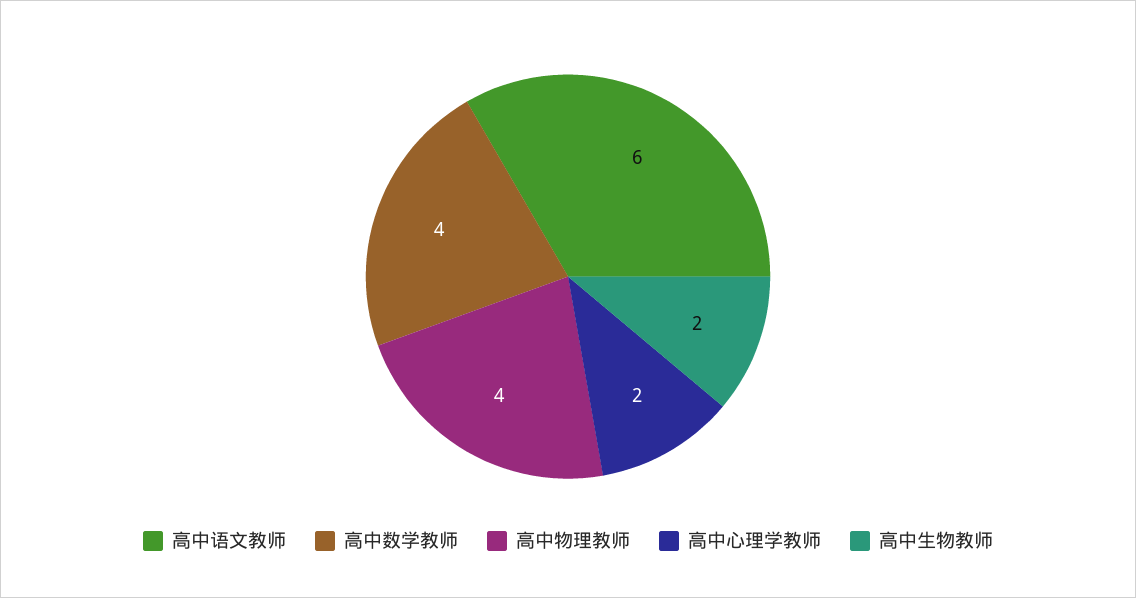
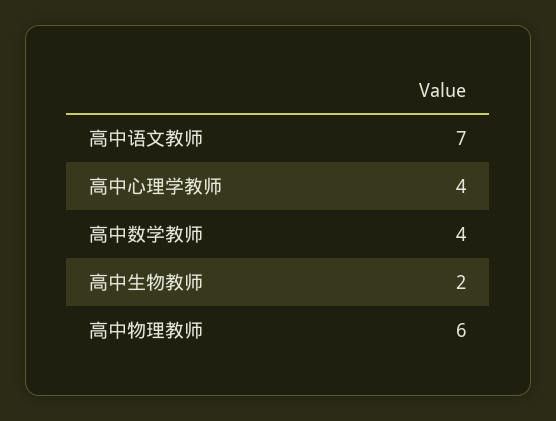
  {
-   "高中语文教师": 6,
+   "高中语文教师": 7,
    "高中数学教师": 4,
-   "高中物理教师": 4,
+   "高中物理教师": 6,
-   "高中心理学教师": 2,
+   "高中心理学教师": 4,
    "高中生物教师": 2
  }

